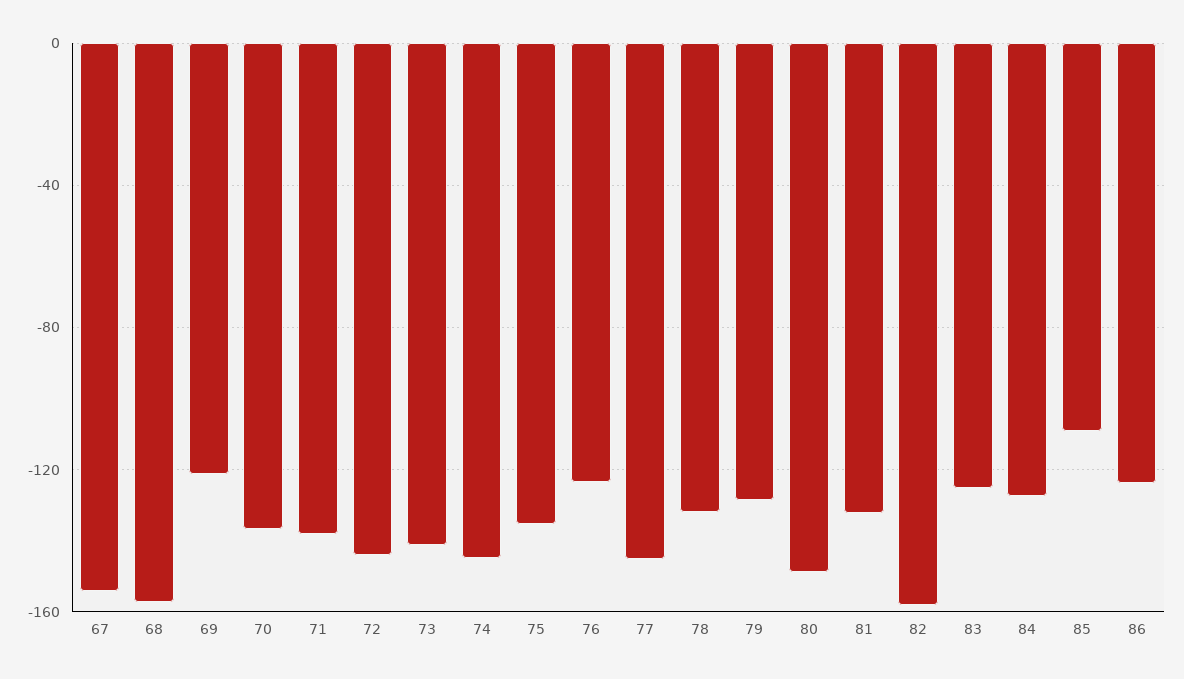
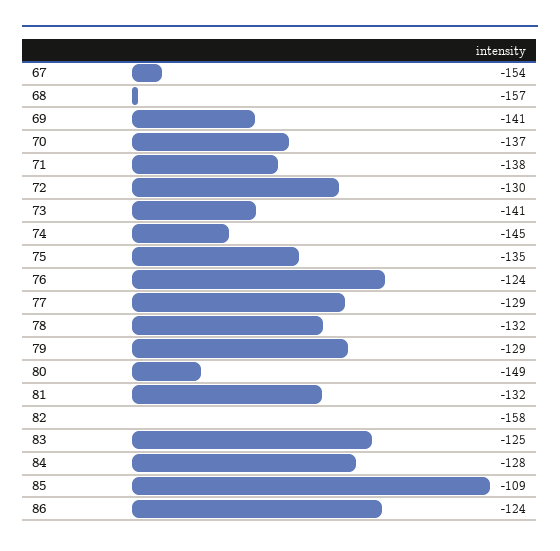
  {
    "67": -154,
    "68": -157,
-   "69": -120,
+   "69": -141,
    "70": -137,
    "71": -138,
-   "72": -145,
+   "72": -130,
    "73": -141,
    "74": -145,
    "75": -135,
    "76": -124,
-   "77": -145,
+   "77": -129,
    "78": -132,
    "79": -129,
    "80": -149,
    "81": -132,
    "82": -158,
    "83": -125,
    "84": -128,
    "85": -109,
    "86": -124
  }

